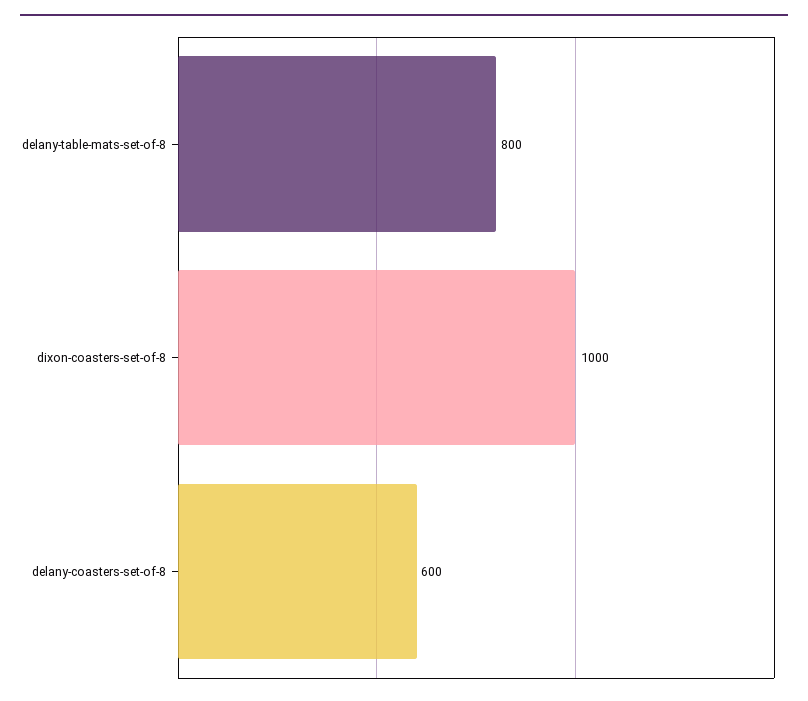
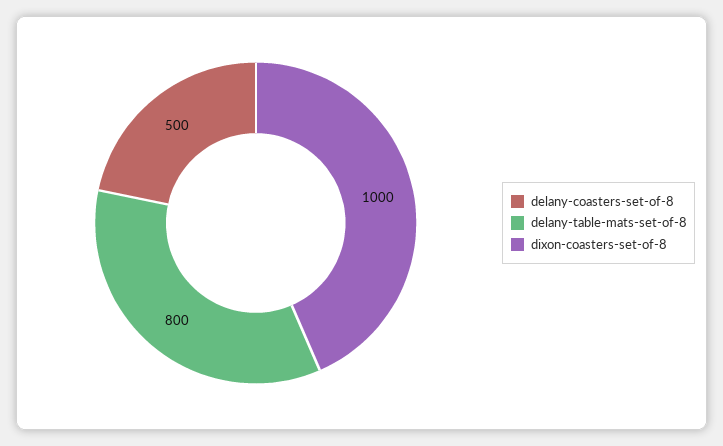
  {
    "delany-table-mats-set-of-8": 800,
    "dixon-coasters-set-of-8": 1000,
-   "delany-coasters-set-of-8": 600
+   "delany-coasters-set-of-8": 500
  }

